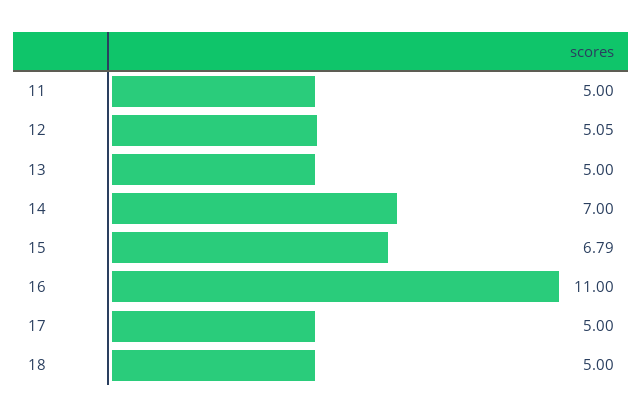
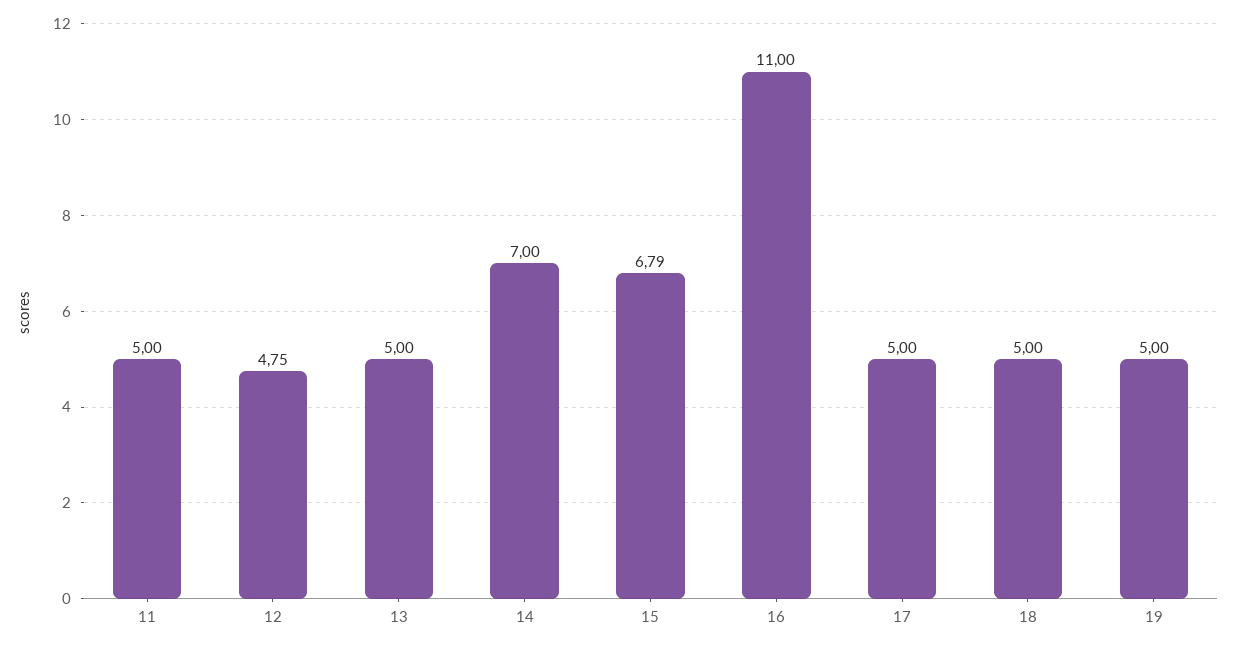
  {
    "11": 5,
-   "12": 5.05,
+   "12": 4.75,
    "13": 5,
    "14": 7,
    "15": 6.79,
    "16": 11,
    "17": 5,
-   "18": 5
+   "18": 5,
+   "19": 5
  }

